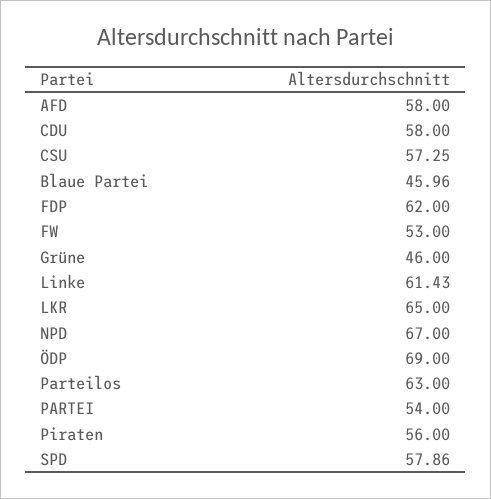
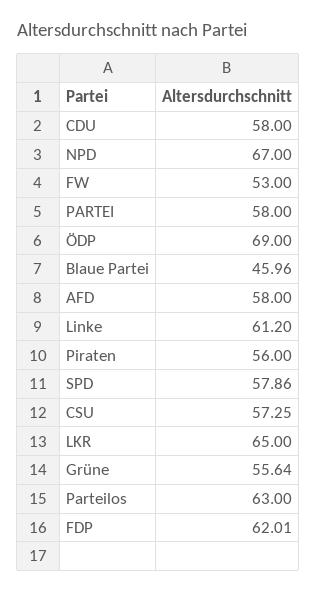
  {
    "AFD": 58,
    "CDU": 58,
    "CSU": 57.25,
    "Blaue Partei": 45.96,
-   "FDP": 62,
+   "FDP": 62.01,
    "FW": 53,
-   "Grüne": 46,
+   "Grüne": 55.64,
-   "Linke": 61.43,
+   "Linke": 61.2,
    "LKR": 65,
    "NPD": 67,
    "ÖDP": 69,
    "Parteilos": 63,
-   "PARTEI": 54,
+   "PARTEI": 58,
    "Piraten": 56,
    "SPD": 57.86
  }

